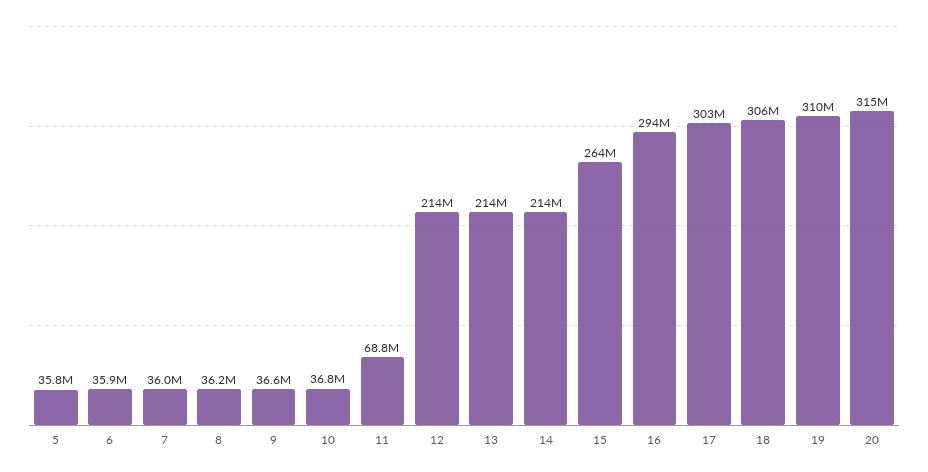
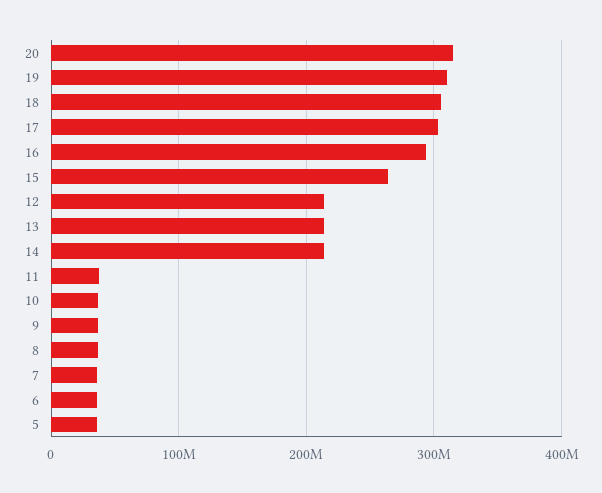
  {
    "5": 35800000,
    "6": 35900000,
    "7": 36000000,
    "8": 36200000,
    "9": 36600000,
    "10": 36800000,
-   "11": 68800000,
+   "11": 40000000,
    "12": 214000000,
    "13": 214000000,
    "14": 214000000,
    "15": 264000000,
    "16": 294000000,
    "17": 303000000,
    "18": 306000000,
    "19": 310000000,
    "20": 315000000
  }

